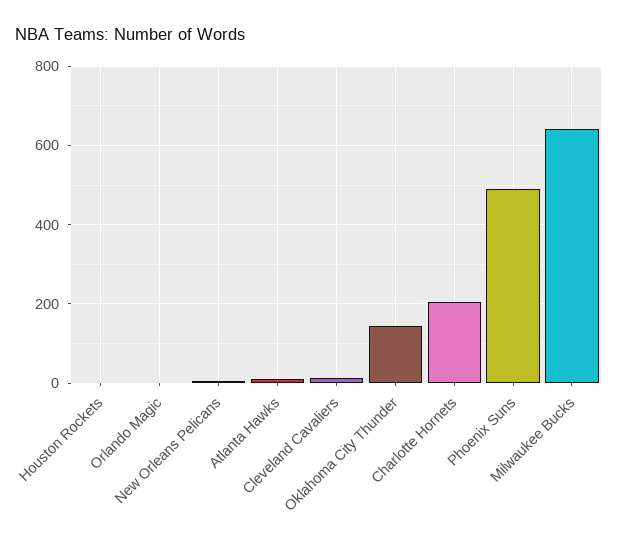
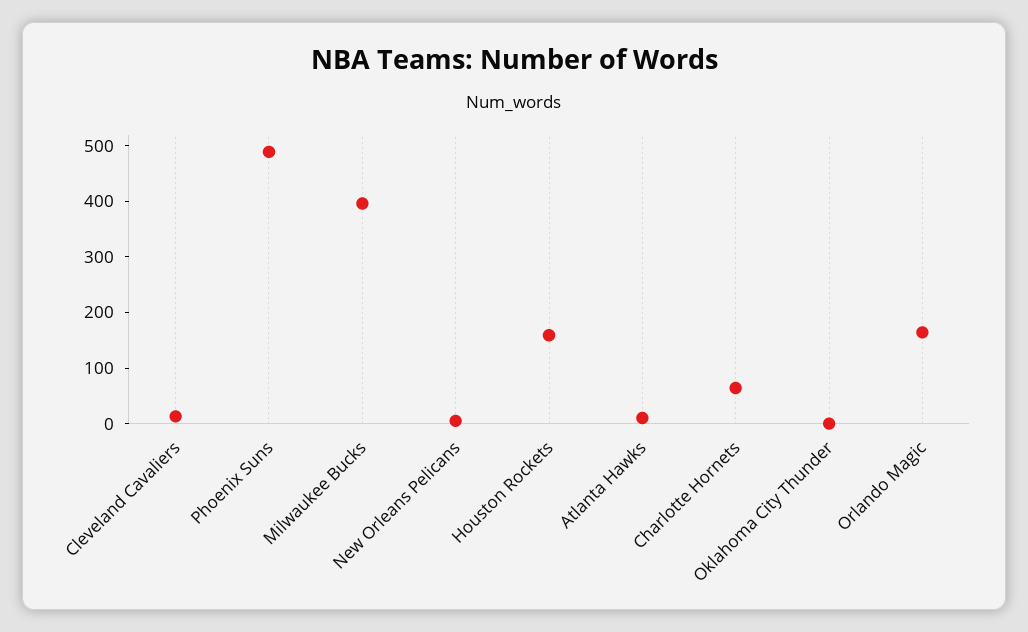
  {
-   "Houston Rockets": 0,
+   "Houston Rockets": 160,
-   "Orlando Magic": 0,
+   "Orlando Magic": 160,
    "New Orleans Pelicans": 0,
    "Atlanta Hawks": 20,
    "Cleveland Cavaliers": 20,
-   "Oklahoma City Thunder": 140,
+   "Oklahoma City Thunder": 0,
-   "Charlotte Hornets": 200,
+   "Charlotte Hornets": 60,
    "Phoenix Suns": 480,
-   "Milwaukee Bucks": 640
+   "Milwaukee Bucks": 400
  }

